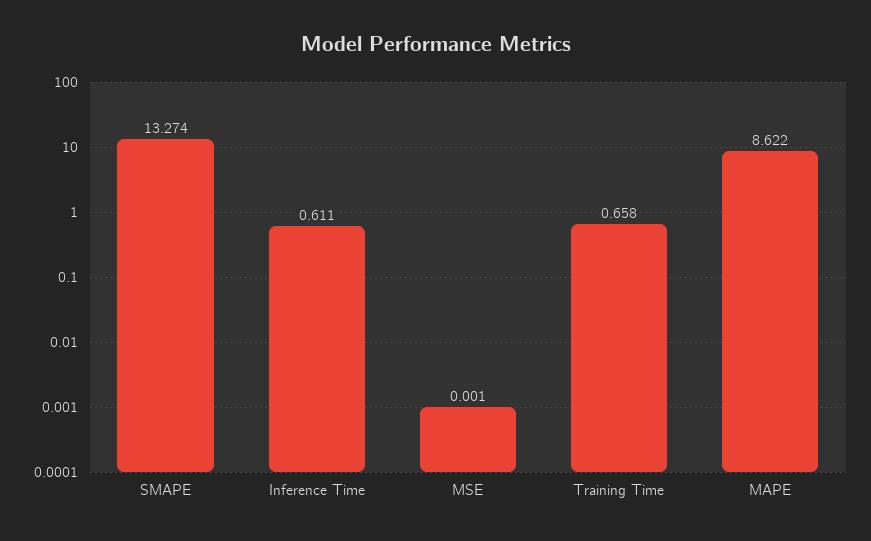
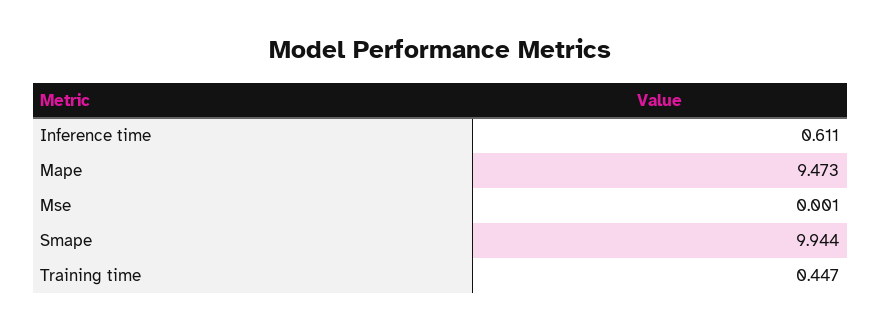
  {
-   "SMAPE": 13.274,
+   "SMAPE": 9.944,
    "Inference Time": 0.611,
    "MSE": 0.001,
-   "Training Time": 0.658,
+   "Training Time": 0.447,
-   "MAPE": 8.622
+   "MAPE": 9.473
  }

